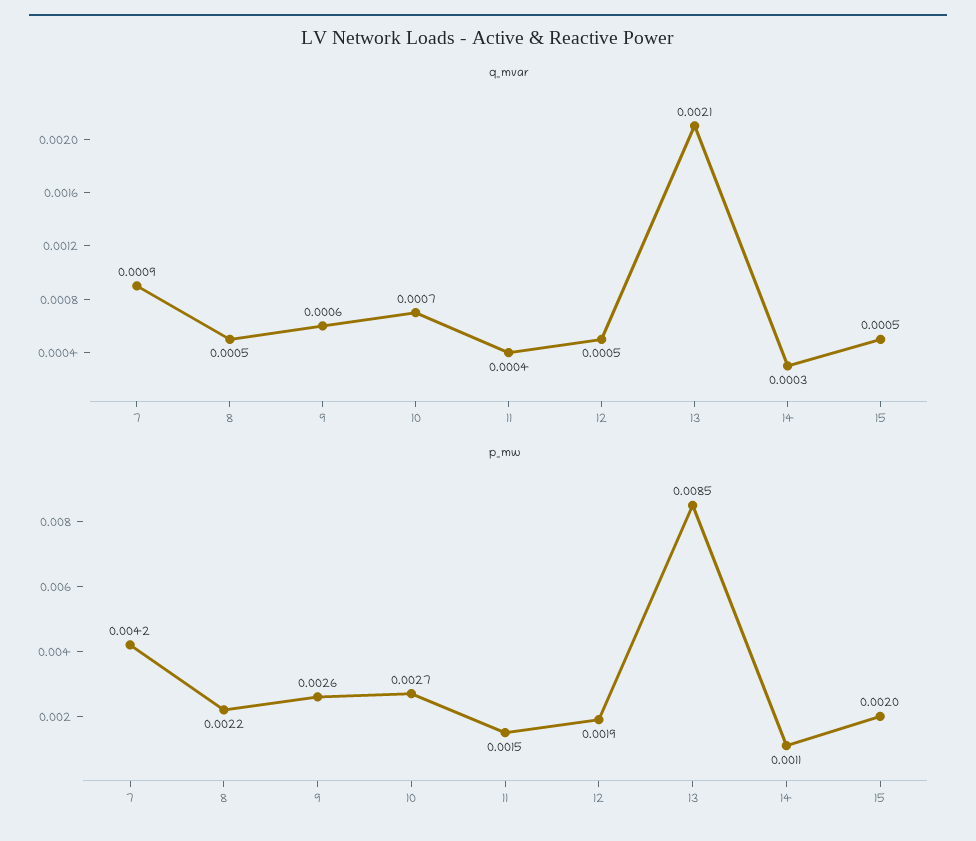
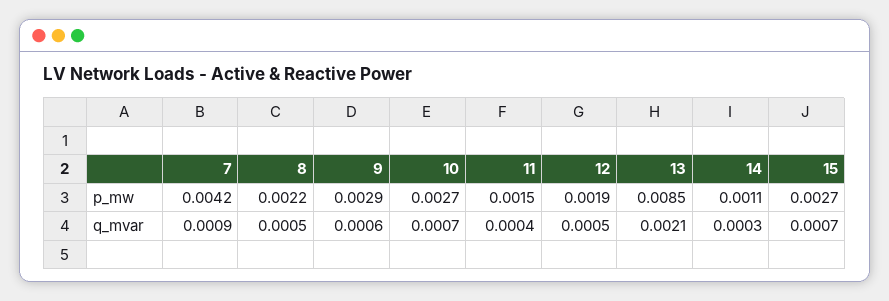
  {
    "q_mvar": {
      "7": 0.0009,
      "8": 0.0005,
      "9": 0.0006,
      "10": 0.0007,
      "11": 0.0004,
      "12": 0.0005,
      "13": 0.0021,
      "14": 0.0003,
-     "15": 0.0005
+     "15": 0.0007
    },
    "p_mw": {
      "7": 0.0042,
      "8": 0.0022,
-     "9": 0.0026,
+     "9": 0.0029,
      "10": 0.0027,
      "11": 0.0015,
      "12": 0.0019,
      "13": 0.0085,
      "14": 0.0011,
-     "15": 0.002
+     "15": 0.0027
    }
  }

